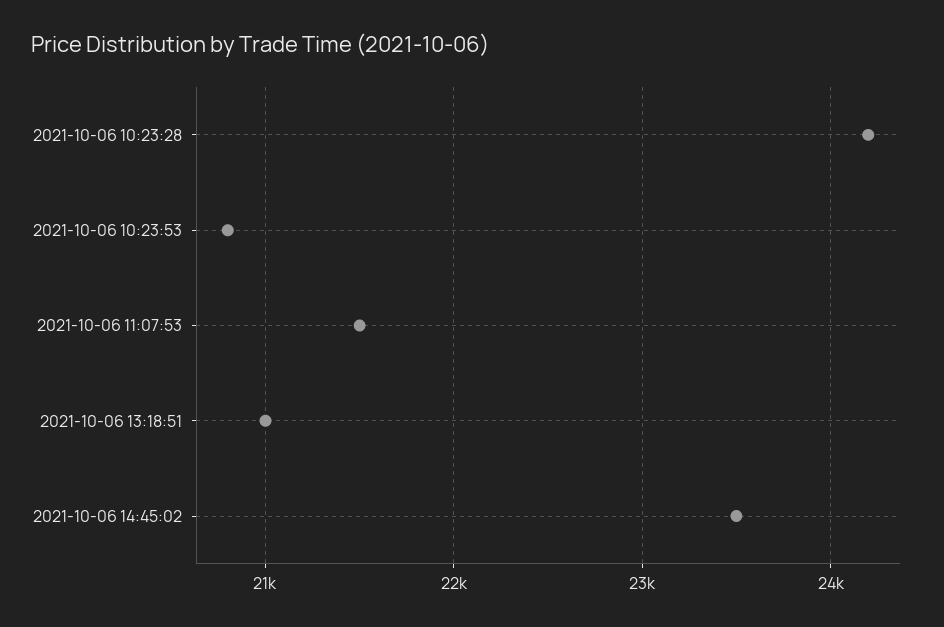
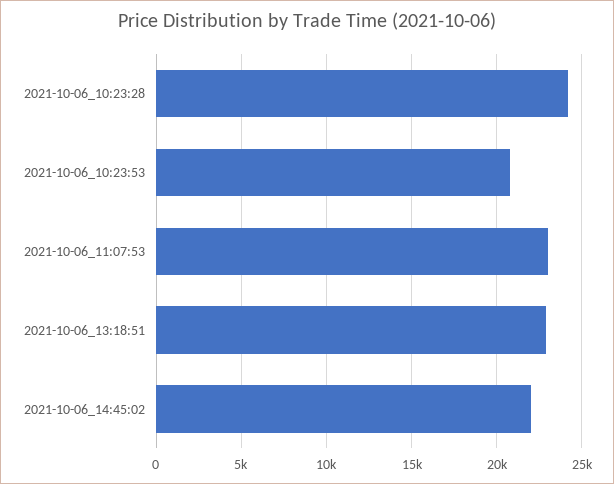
  {
    "2021-10-06 10:23:28": 24200,
    "2021-10-06 10:23:53": 20800,
-   "2021-10-06 11:07:53": 21500,
+   "2021-10-06 11:07:53": 23000,
-   "2021-10-06 13:18:51": 21000,
+   "2021-10-06 13:18:51": 23000,
-   "2021-10-06 14:45:02": 23500
+   "2021-10-06 14:45:02": 22000
  }

